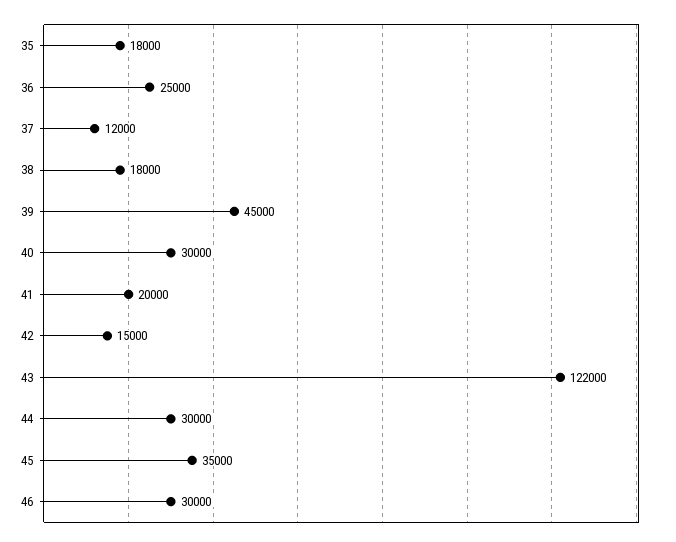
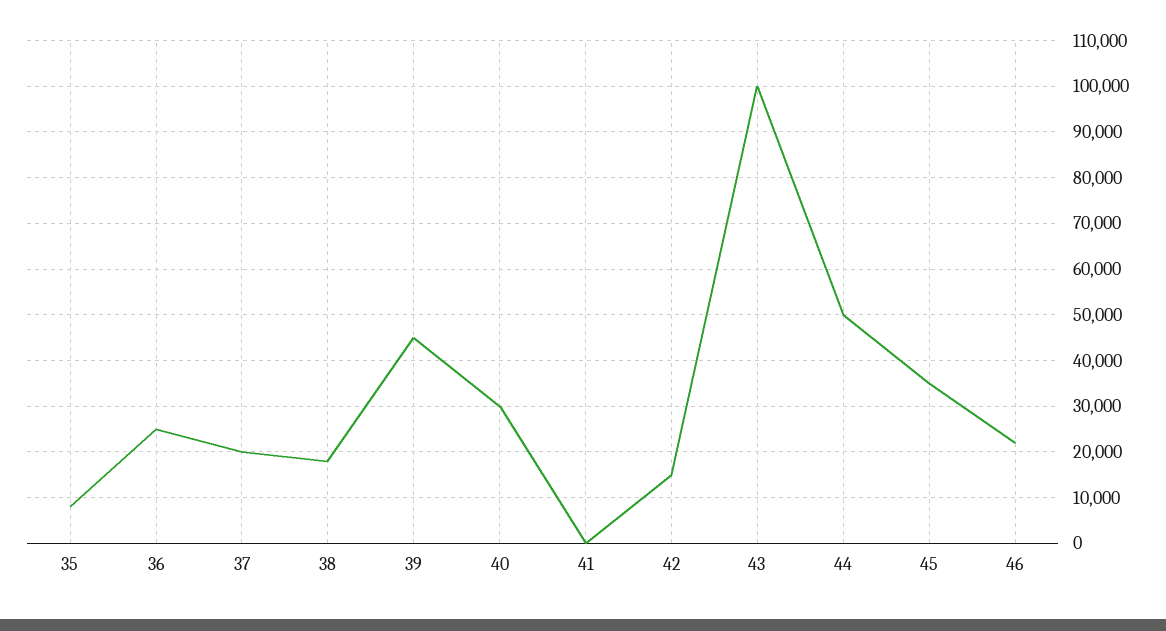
  {
-   "35": 18000,
+   "35": 8000,
    "36": 25000,
-   "37": 12000,
+   "37": 20000,
    "38": 18000,
    "39": 45000,
    "40": 30000,
-   "41": 20000,
+   "41": 0,
    "42": 15000,
-   "43": 122000,
+   "43": 100000,
-   "44": 30000,
+   "44": 50000,
    "45": 35000,
-   "46": 30000
+   "46": 22000
  }

